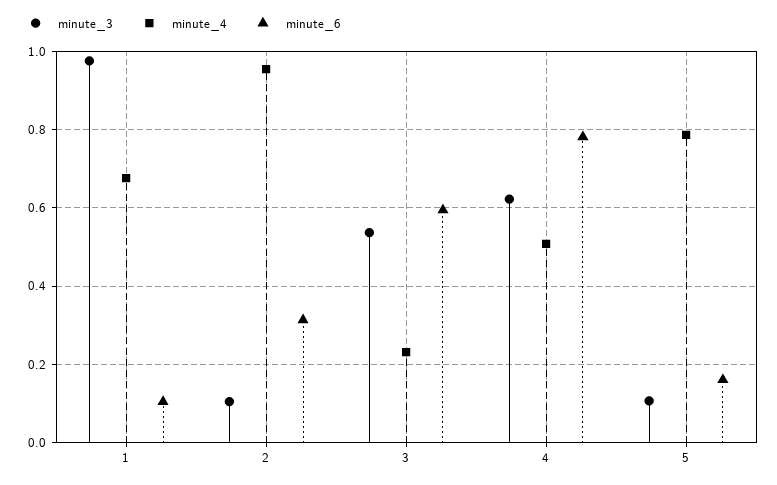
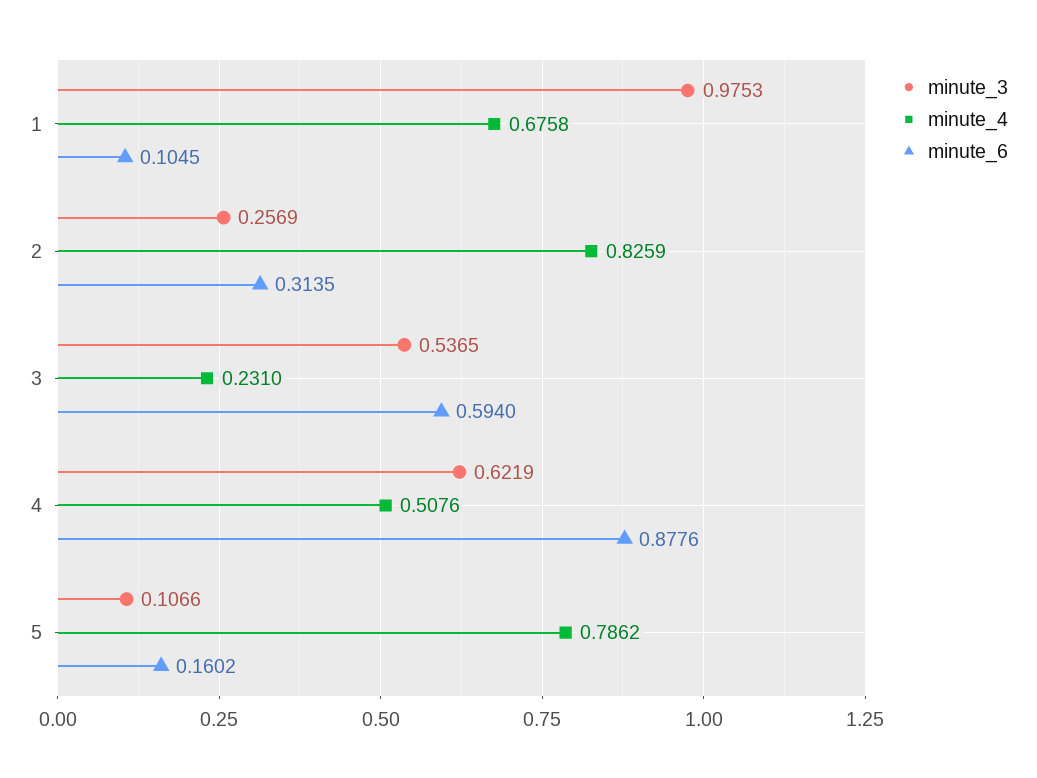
  {
    "minute_3": {
      "1": 0.9753,
-     "2": 0.1,
+     "2": 0.2569,
      "3": 0.5365,
      "4": 0.6219,
      "5": 0.1066
    },
    "minute_4": {
      "1": 0.6758,
-     "2": 0.96,
+     "2": 0.8259,
      "3": 0.231,
      "4": 0.5076,
      "5": 0.7862
    },
    "minute_6": {
      "1": 0.1045,
      "2": 0.3135,
      "3": 0.594,
-     "4": 0.78,
+     "4": 0.8776,
      "5": 0.1602
    }
  }

